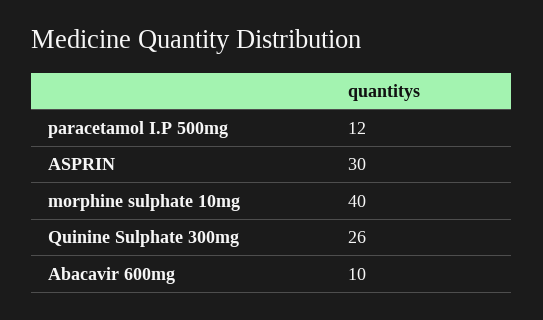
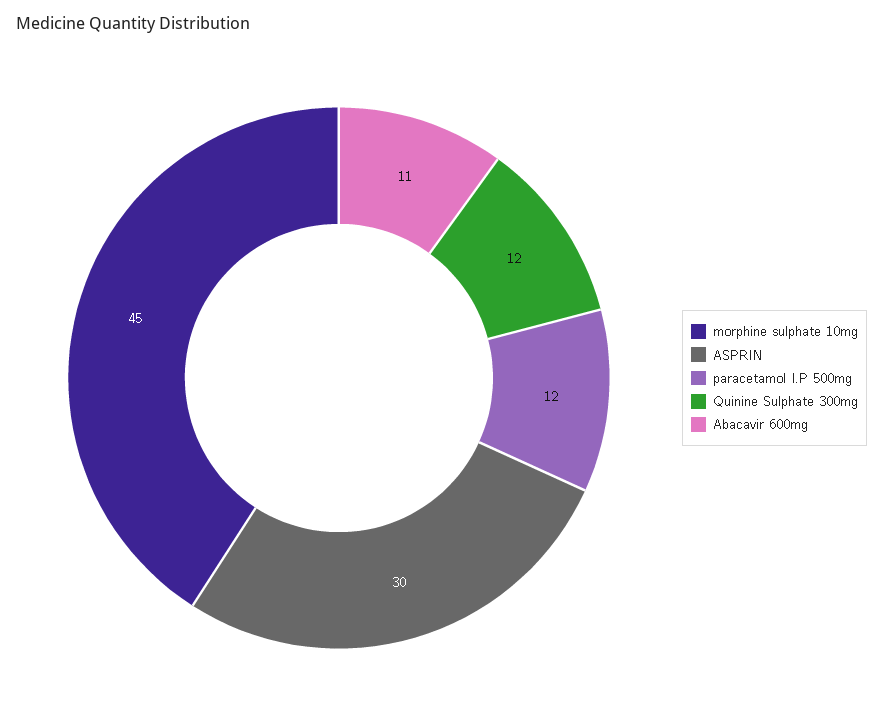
  {
    "paracetamol I.P 500mg": 12,
    "ASPRIN": 30,
-   "morphine sulphate 10mg": 40,
+   "morphine sulphate 10mg": 45,
-   "Quinine Sulphate 300mg": 26,
+   "Quinine Sulphate 300mg": 12,
-   "Abacavir 600mg": 10
+   "Abacavir 600mg": 11
  }

